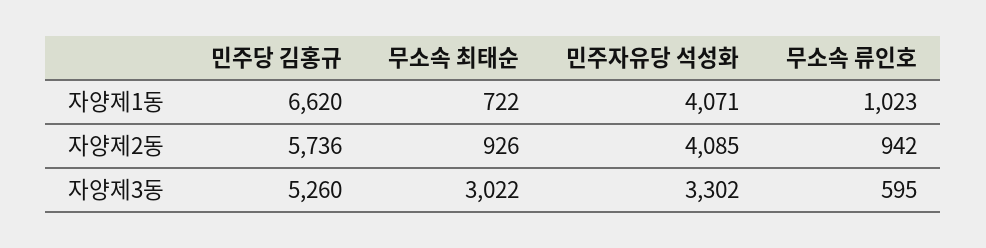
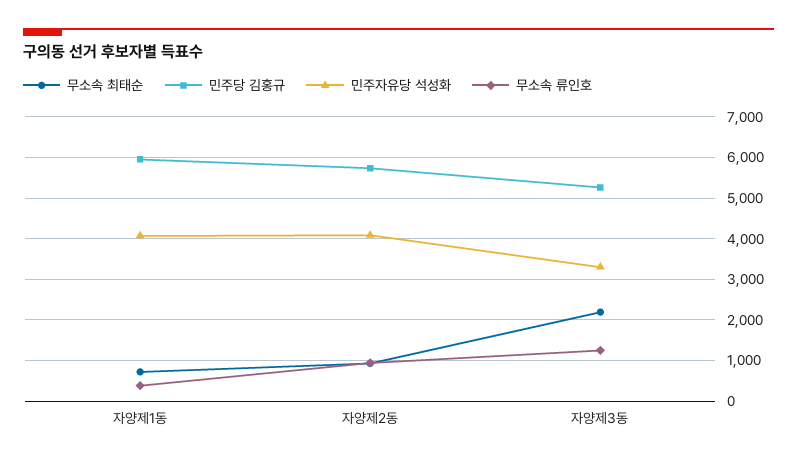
  {
    "민주당 김홍규": {
-     "자양제1동": 6620,
+     "자양제1동": 6000,
      "자양제2동": 5736,
      "자양제3동": 5260
    },
    "무소속 최태순": {
      "자양제1동": 722,
      "자양제2동": 926,
-     "자양제3동": 3022
+     "자양제3동": 2200
    },
    "민주자유당 석성화": {
      "자양제1동": 4071,
      "자양제2동": 4085,
      "자양제3동": 3302
    },
    "무소속 류인호": {
-     "자양제1동": 1023,
+     "자양제1동": 400,
      "자양제2동": 942,
-     "자양제3동": 595
+     "자양제3동": 1200
    }
  }

